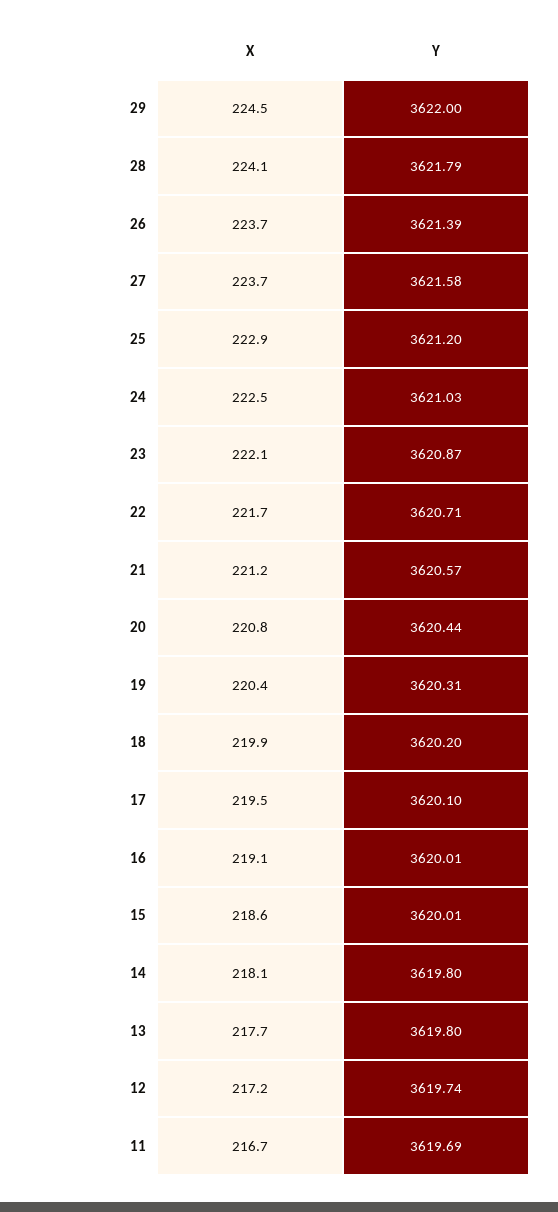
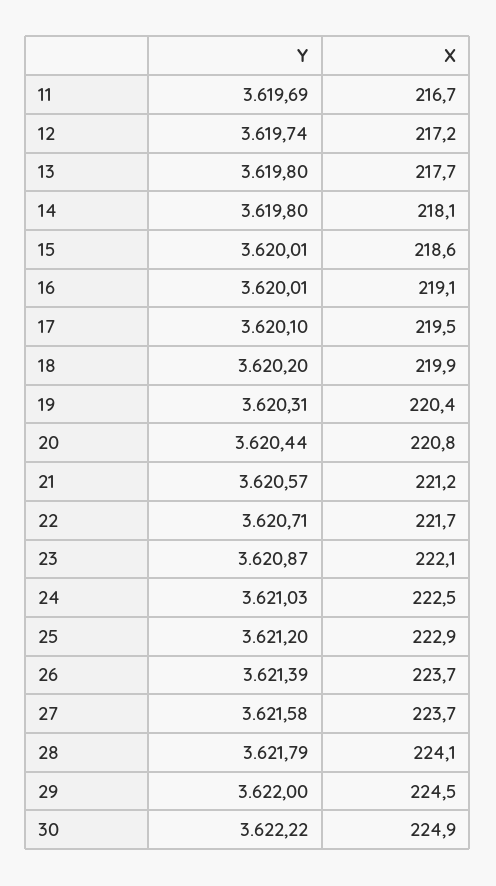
  {
    "X": {
      "29": 224.5,
      "28": 224.1,
      "26": 223.7,
      "27": 223.7,
      "25": 222.9,
      "24": 222.5,
      "23": 222.1,
      "22": 221.7,
      "21": 221.2,
      "20": 220.8,
      "19": 220.4,
      "18": 219.9,
      "17": 219.5,
      "16": 219.1,
      "15": 218.6,
      "14": 218.1,
      "13": 217.7,
      "12": 217.2,
-     "11": 216.7
+     "11": 216.7,
+     "30": 224.9
    },
    "Y": {
      "29": 3622,
      "28": 3621.79,
      "26": 3621.39,
      "27": 3621.58,
      "25": 3621.2,
      "24": 3621.03,
      "23": 3620.87,
      "22": 3620.71,
      "21": 3620.57,
      "20": 3620.44,
      "19": 3620.31,
      "18": 3620.2,
      "17": 3620.1,
      "16": 3620.01,
      "15": 3620.01,
      "14": 3619.8,
      "13": 3619.8,
      "12": 3619.74,
-     "11": 3619.69
+     "11": 3619.69,
+     "30": 3622.22
    }
  }

